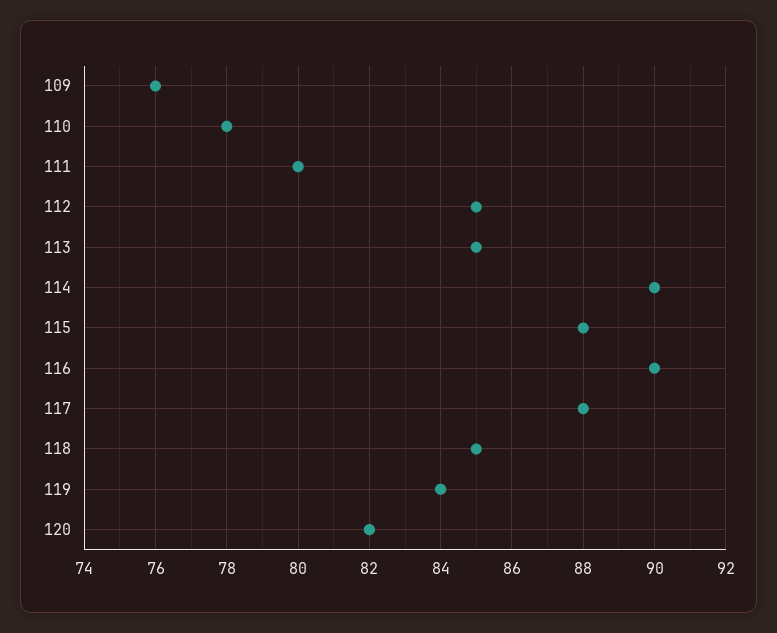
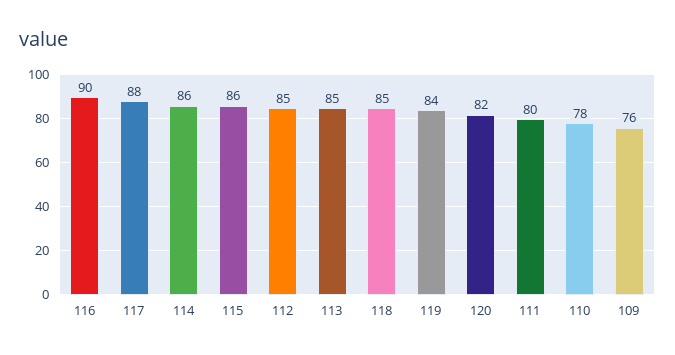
  {
    "109": 76,
    "110": 78,
    "111": 80,
    "112": 85,
    "113": 85,
-   "114": 90,
+   "114": 86,
-   "115": 88,
+   "115": 86,
    "116": 90,
    "117": 88,
    "118": 85,
    "119": 84,
    "120": 82
  }

